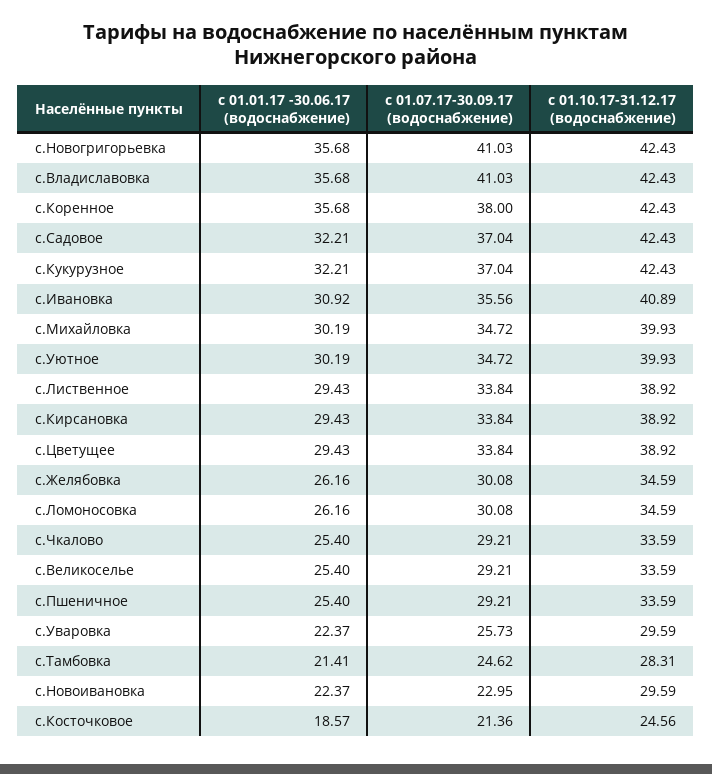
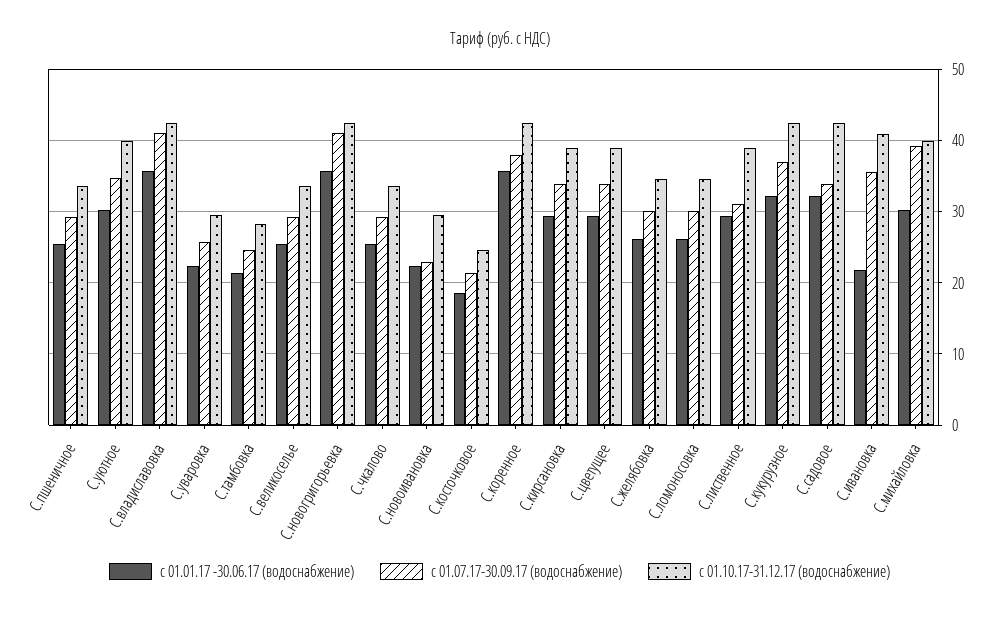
  {
    "с 01.01.17 -30.06.17 (водоснабжение)": {
      "с.Новогригорьевка": 35.68,
      "с.Владиславовка": 35.68,
      "с.Коренное": 35.68,
      "с.Садовое": 32.21,
      "с.Кукурузное": 32.21,
-     "с.Ивановка": 30.92,
+     "с.Ивановка": 22,
      "с.Михайловка": 30.19,
      "с.Уютное": 30.19,
      "с.Лиственное": 29.43,
      "с.Кирсановка": 29.43,
      "с.Цветущее": 29.43,
      "с.Желябовка": 26.16,
      "с.Ломоносовка": 26.16,
      "с.Чкалово": 25.4,
      "с.Великоселье": 25.4,
      "с.Пшеничное": 25.4,
      "с.Уваровка": 22.37,
      "с.Тамбовка": 21.41,
      "с.Новоивановка": 22.37,
      "с.Косточковое": 18.57
    },
    "с 01.07.17-30.09.17 (водоснабжение)": {
      "с.Новогригорьевка": 41.03,
      "с.Владиславовка": 41.03,
      "с.Коренное": 38,
-     "с.Садовое": 37.04,
+     "с.Садовое": 34,
      "с.Кукурузное": 37.04,
      "с.Ивановка": 35.56,
-     "с.Михайловка": 34.72,
+     "с.Михайловка": 39,
      "с.Уютное": 34.72,
-     "с.Лиственное": 33.84,
+     "с.Лиственное": 31,
      "с.Кирсановка": 33.84,
      "с.Цветущее": 33.84,
      "с.Желябовка": 30.08,
      "с.Ломоносовка": 30.08,
      "с.Чкалово": 29.21,
      "с.Великоселье": 29.21,
      "с.Пшеничное": 29.21,
      "с.Уваровка": 25.73,
      "с.Тамбовка": 24.62,
      "с.Новоивановка": 22.95,
      "с.Косточковое": 21.36
    },
    "с 01.10.17-31.12.17 (водоснабжение)": {
      "с.Новогригорьевка": 42.43,
      "с.Владиславовка": 42.43,
      "с.Коренное": 42.43,
      "с.Садовое": 42.43,
      "с.Кукурузное": 42.43,
      "с.Ивановка": 40.89,
      "с.Михайловка": 39.93,
      "с.Уютное": 39.93,
      "с.Лиственное": 38.92,
      "с.Кирсановка": 38.92,
      "с.Цветущее": 38.92,
      "с.Желябовка": 34.59,
      "с.Ломоносовка": 34.59,
      "с.Чкалово": 33.59,
      "с.Великоселье": 33.59,
      "с.Пшеничное": 33.59,
      "с.Уваровка": 29.59,
      "с.Тамбовка": 28.31,
      "с.Новоивановка": 29.59,
      "с.Косточковое": 24.56
    }
  }

